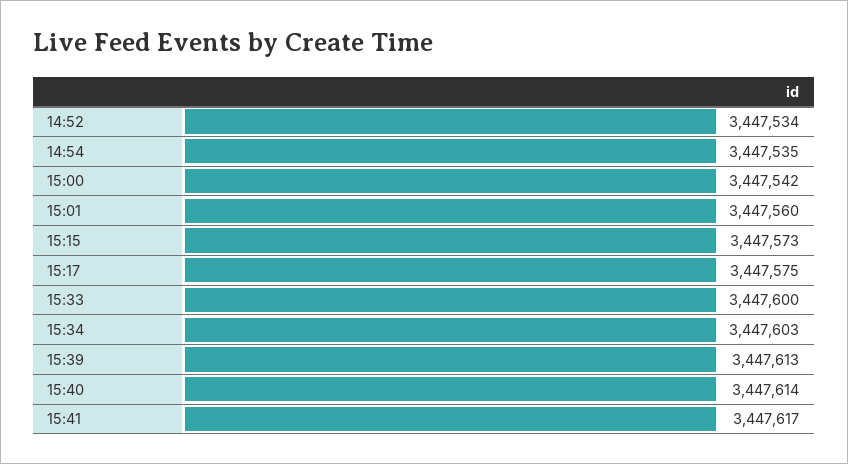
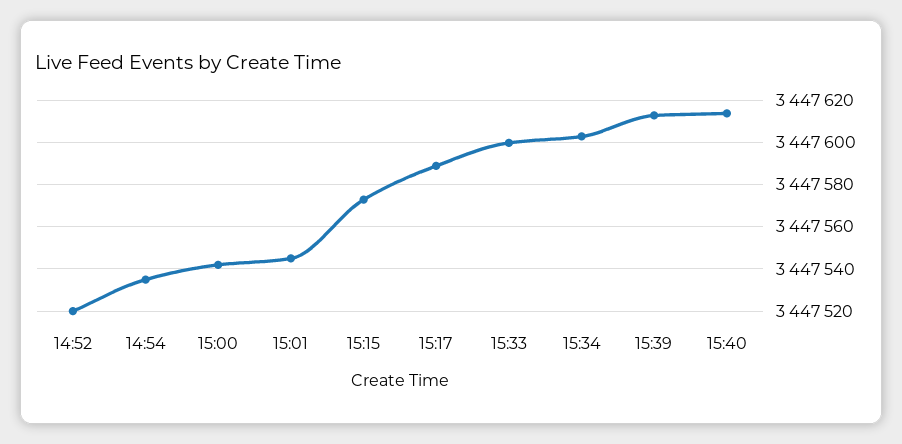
  {
-   "14:52": 3447534,
+   "14:52": 3447520,
    "14:54": 3447535,
    "15:00": 3447542,
-   "15:01": 3447560,
+   "15:01": 3447545,
    "15:15": 3447573,
-   "15:17": 3447575,
+   "15:17": 3447590,
    "15:33": 3447600,
    "15:34": 3447603,
    "15:39": 3447613,
-   "15:40": 3447614,
+   "15:40": 3447614
-   "15:41": 3447617
  }

